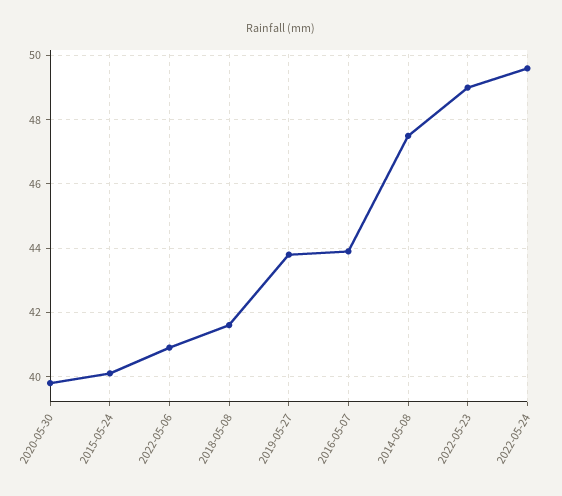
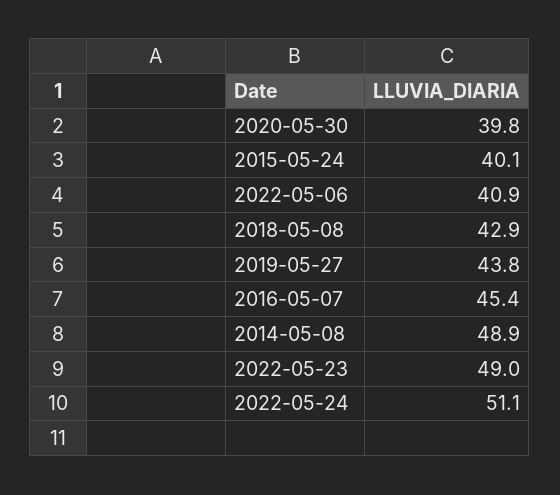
  {
    "2020-05-30": 39.8,
    "2015-05-24": 40.1,
    "2022-05-06": 40.9,
-   "2018-05-08": 41.5,
+   "2018-05-08": 42.9,
    "2019-05-27": 43.8,
-   "2016-05-07": 44,
+   "2016-05-07": 45.4,
-   "2014-05-08": 47.5,
+   "2014-05-08": 48.9,
    "2022-05-23": 49,
-   "2022-05-24": 49.5
+   "2022-05-24": 51.1
  }

